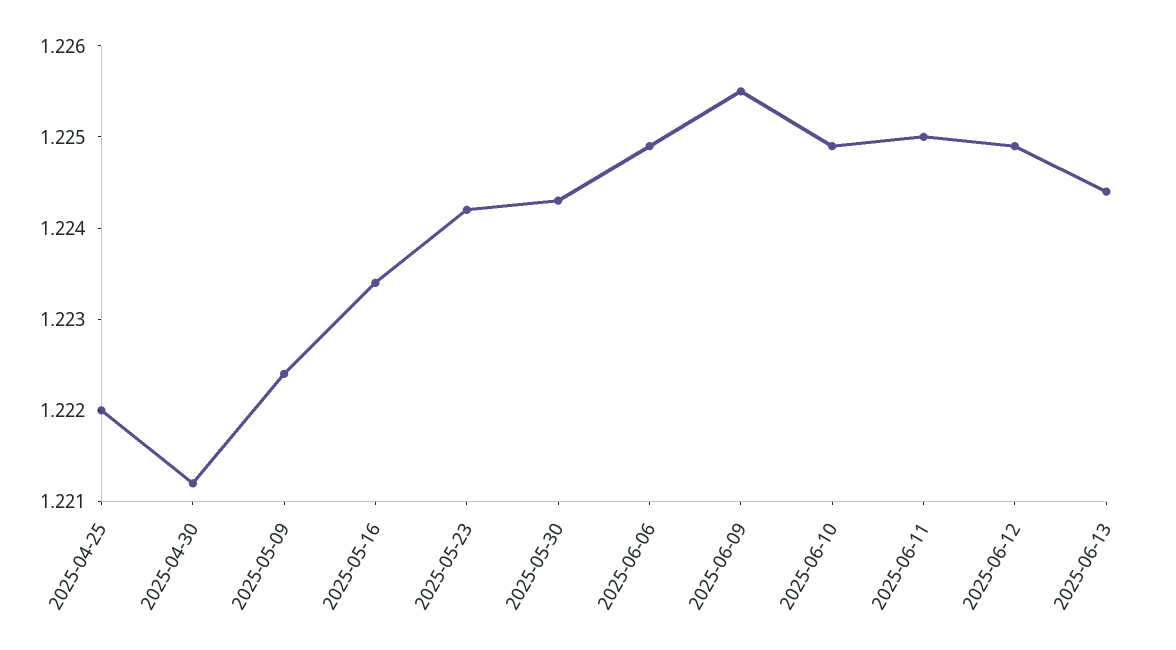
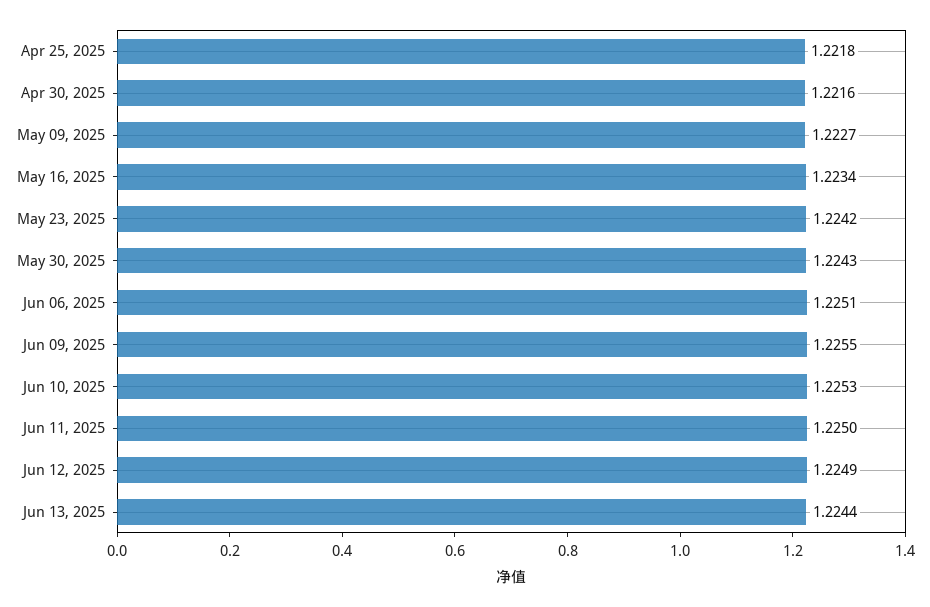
  {
-   "2025-04-25": 1.222,
+   "2025-04-25": 1.2218,
-   "2025-04-30": 1.2212,
+   "2025-04-30": 1.2216,
-   "2025-05-09": 1.2224,
+   "2025-05-09": 1.2227,
    "2025-05-16": 1.2234,
    "2025-05-23": 1.2242,
    "2025-05-30": 1.2243,
-   "2025-06-06": 1.2249,
+   "2025-06-06": 1.2251,
    "2025-06-09": 1.2255,
-   "2025-06-10": 1.2249,
+   "2025-06-10": 1.2253,
    "2025-06-11": 1.225,
    "2025-06-12": 1.2249,
    "2025-06-13": 1.2244
  }

